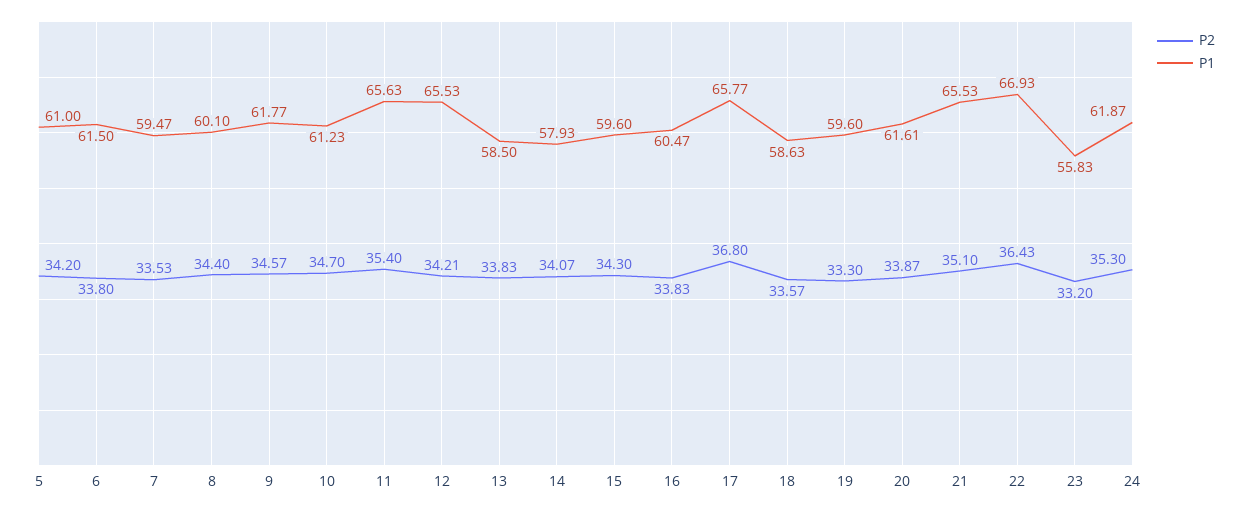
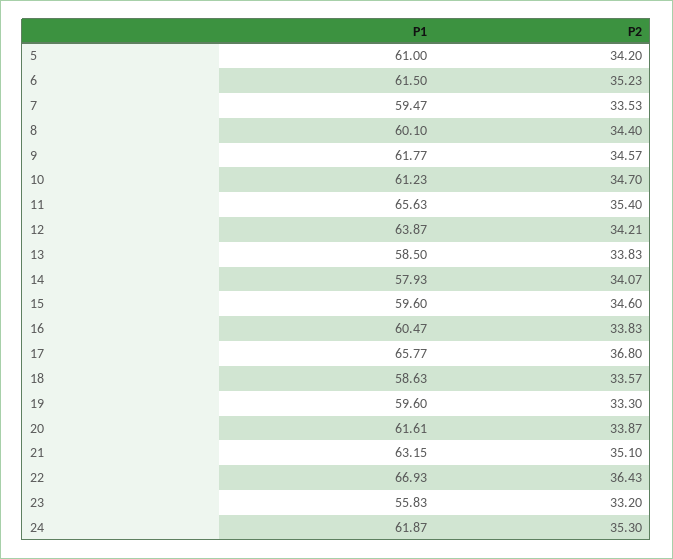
  {
    "P2": {
      "5": 34.2,
-     "6": 33.8,
+     "6": 35.23,
      "7": 33.53,
      "8": 34.4,
      "9": 34.57,
      "10": 34.7,
      "11": 35.4,
      "12": 34.21,
      "13": 33.83,
      "14": 34.07,
-     "15": 34.3,
+     "15": 34.6,
      "16": 33.83,
      "17": 36.8,
      "18": 33.57,
      "19": 33.3,
      "20": 33.87,
      "21": 35.1,
      "22": 36.43,
      "23": 33.2,
      "24": 35.3
    },
    "P1": {
      "5": 61,
      "6": 61.5,
      "7": 59.47,
      "8": 60.1,
      "9": 61.77,
      "10": 61.23,
      "11": 65.63,
-     "12": 65.53,
+     "12": 63.87,
      "13": 58.5,
      "14": 57.93,
      "15": 59.6,
      "16": 60.47,
      "17": 65.77,
      "18": 58.63,
      "19": 59.6,
      "20": 61.61,
-     "21": 65.53,
+     "21": 63.15,
      "22": 66.93,
      "23": 55.83,
      "24": 61.87
    }
  }

